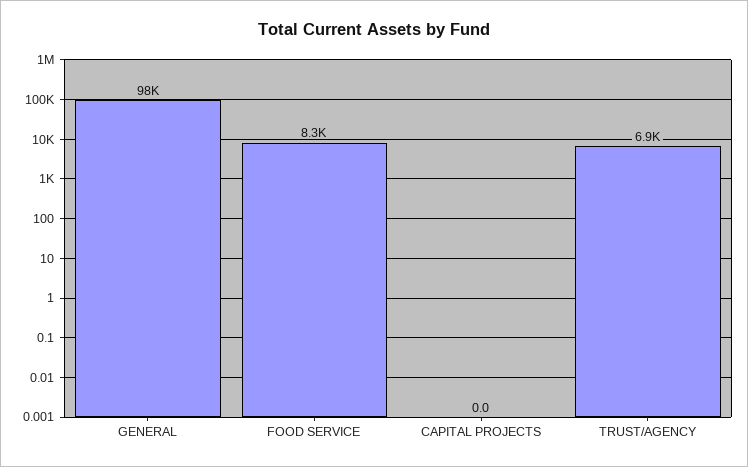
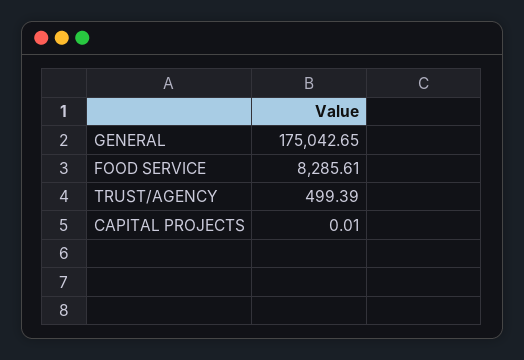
  {
-   "GENERAL": 98000,
+   "GENERAL": 175042.65,
    "FOOD SERVICE": 8285.61,
    "CAPITAL PROJECTS": 0.01,
-   "TRUST/AGENCY": 6900
+   "TRUST/AGENCY": 499.39
  }

